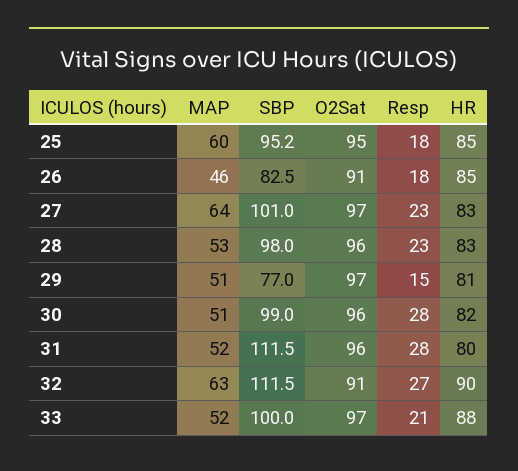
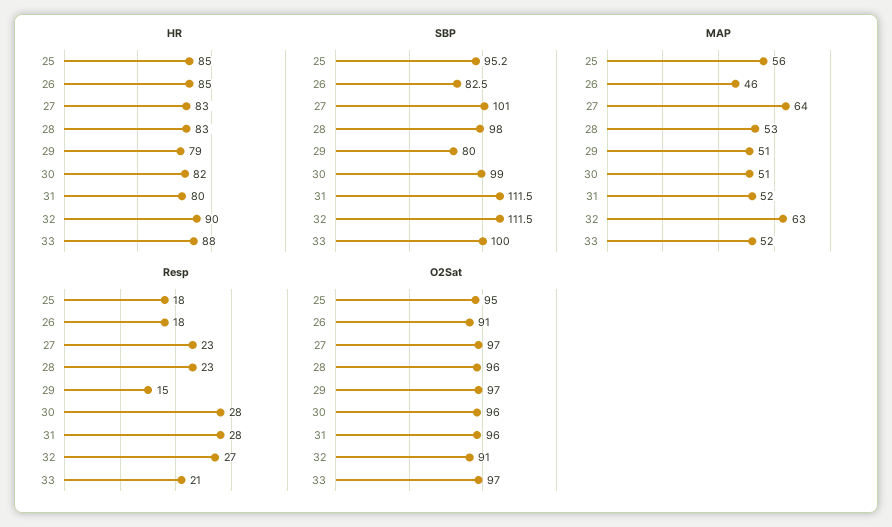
  {
    "MAP": {
-     "25": 60,
+     "25": 56,
      "26": 46,
      "27": 64,
      "28": 53,
      "29": 51,
      "30": 51,
      "31": 52,
      "32": 63,
      "33": 52
    },
    "SBP": {
      "25": 95.2,
      "26": 82.5,
      "27": 101,
      "28": 98,
-     "29": 77,
+     "29": 80,
      "30": 99,
      "31": 111.5,
      "32": 111.5,
      "33": 100
    },
    "O2Sat": {
      "25": 95,
      "26": 91,
      "27": 97,
      "28": 96,
      "29": 97,
      "30": 96,
      "31": 96,
      "32": 91,
      "33": 97
    },
    "Resp": {
      "25": 18,
      "26": 18,
      "27": 23,
      "28": 23,
      "29": 15,
      "30": 28,
      "31": 28,
      "32": 27,
      "33": 21
    },
    "HR": {
      "25": 85,
      "26": 85,
      "27": 83,
      "28": 83,
-     "29": 81,
+     "29": 79,
      "30": 82,
      "31": 80,
      "32": 90,
      "33": 88
    }
  }

